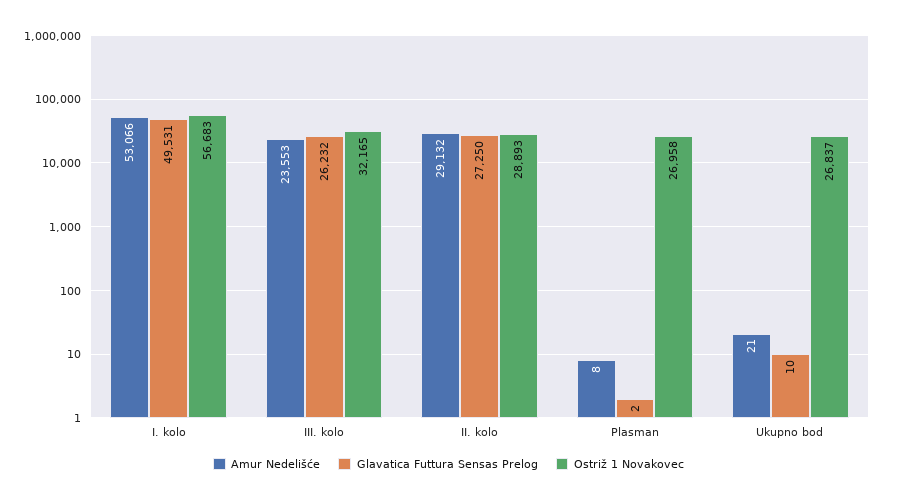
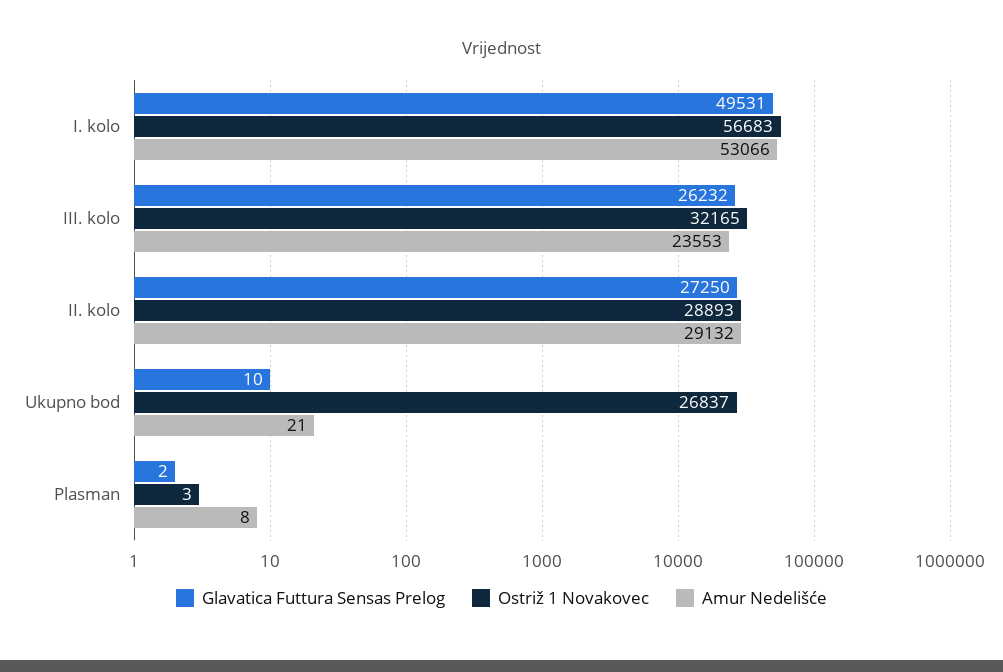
  {
    "Amur Nedelišće": {
      "I. kolo": 53066,
      "III. kolo": 23553,
      "II. kolo": 29132,
      "Plasman": 8,
      "Ukupno bod": 21
    },
    "Glavatica Futtura Sensas Prelog": {
      "I. kolo": 49531,
      "III. kolo": 26232,
      "II. kolo": 27250,
      "Plasman": 2,
      "Ukupno bod": 10
    },
    "Ostriž 1 Novakovec": {
      "I. kolo": 56683,
      "III. kolo": 32165,
      "II. kolo": 28893,
-     "Plasman": 26958,
+     "Plasman": 3,
      "Ukupno bod": 26837
    }
  }

